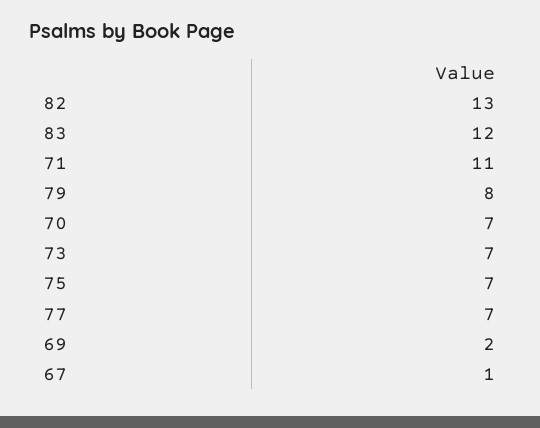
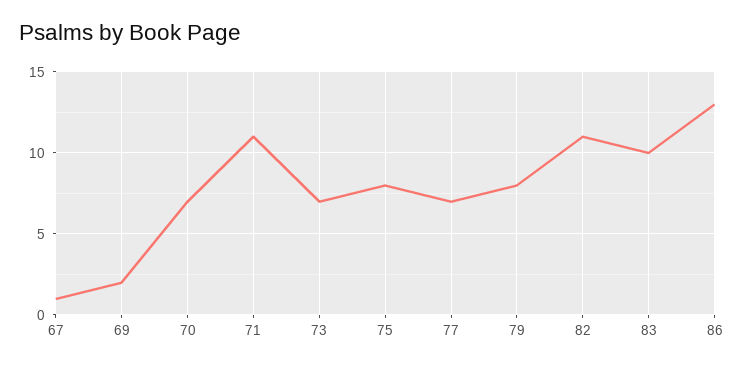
  {
-   "82": 13,
+   "82": 11,
-   "83": 12,
+   "83": 10,
    "71": 11,
    "79": 8,
    "70": 7,
    "73": 7,
-   "75": 7,
+   "75": 8,
    "77": 7,
    "69": 2,
-   "67": 1
+   "67": 1,
+   "86": 13
  }

